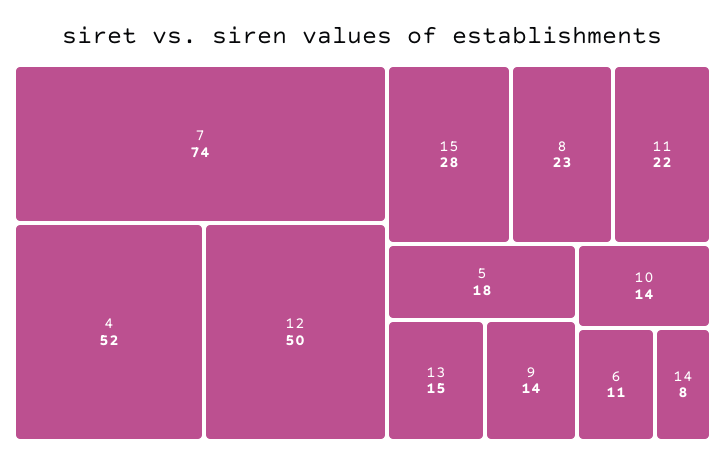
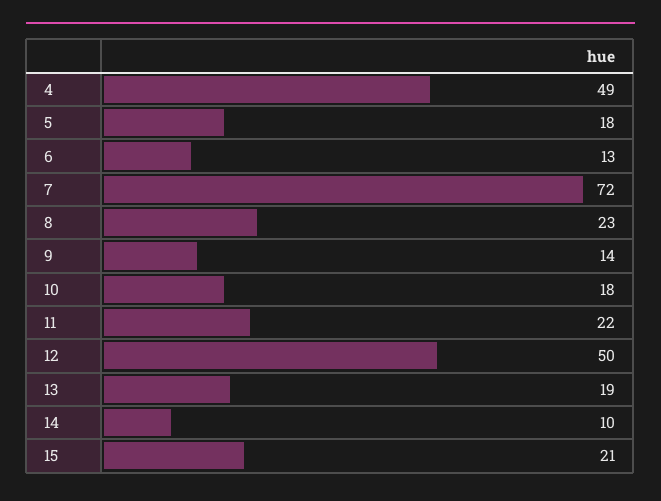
  {
-   "7": 74,
+   "7": 72,
-   "4": 52,
+   "4": 49,
    "12": 50,
-   "15": 28,
+   "15": 21,
    "8": 23,
    "11": 22,
    "5": 18,
-   "13": 15,
+   "13": 19,
    "9": 14,
-   "10": 14,
+   "10": 18,
-   "6": 11,
+   "6": 13,
-   "14": 8
+   "14": 10
  }

